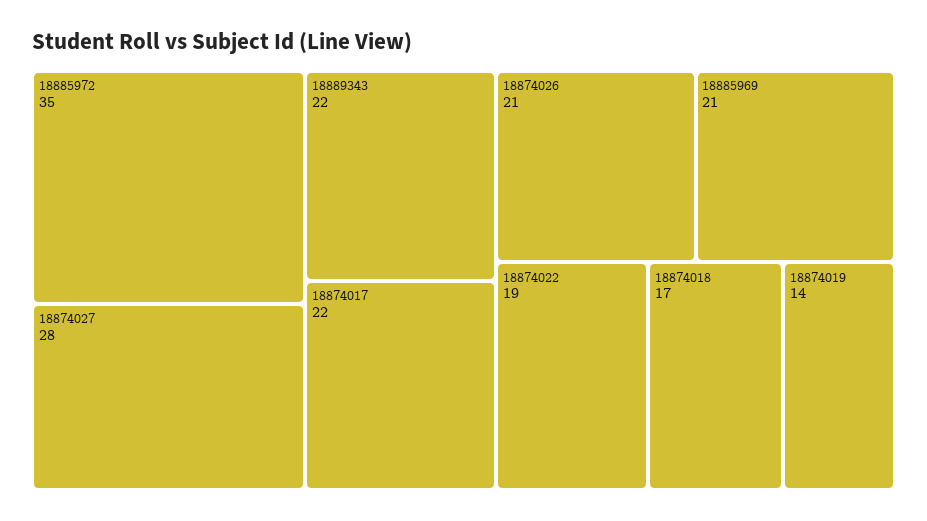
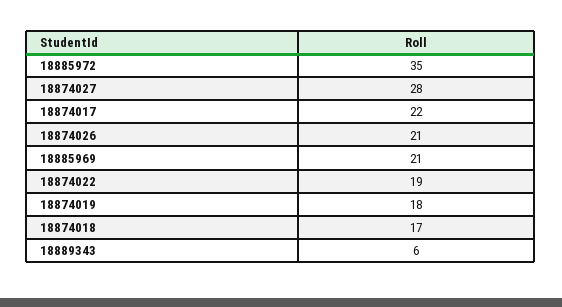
  {
    "18885972": 35,
    "18874027": 28,
-   "18889343": 22,
+   "18889343": 6,
    "18874017": 22,
    "18874026": 21,
    "18885969": 21,
    "18874022": 19,
    "18874018": 17,
-   "18874019": 14
+   "18874019": 18
  }

